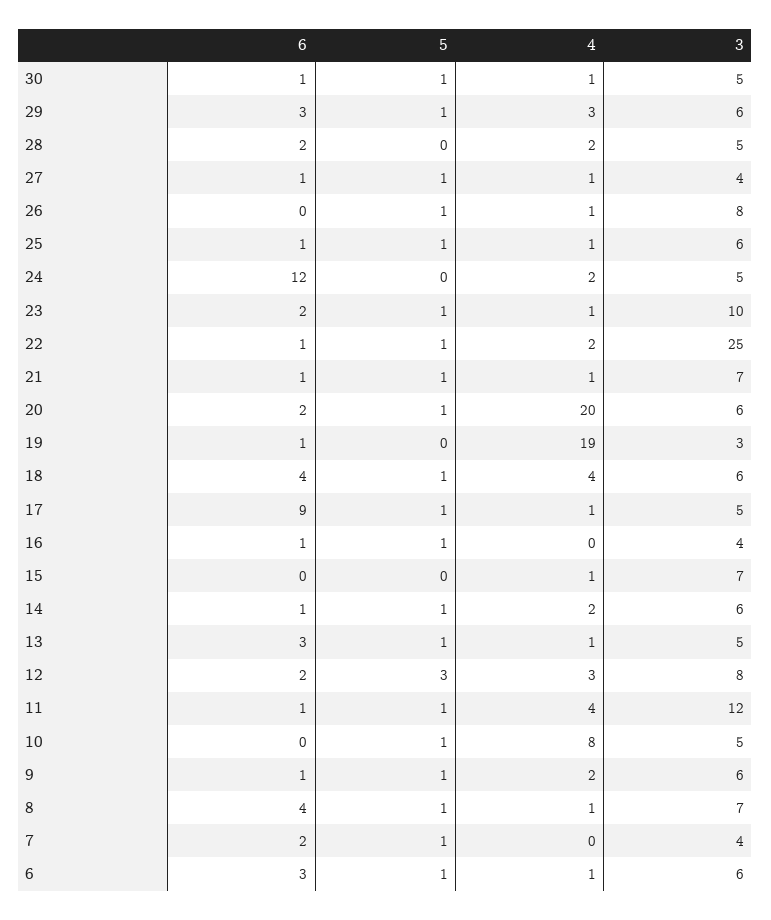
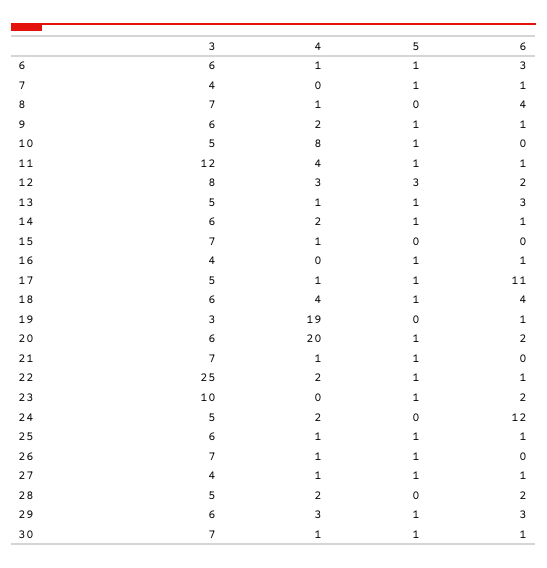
  {
    "6": {
      "30": 1,
      "29": 3,
      "28": 2,
      "27": 1,
      "26": 0,
      "25": 1,
      "24": 12,
      "23": 2,
      "22": 1,
-     "21": 1,
+     "21": 0,
      "20": 2,
      "19": 1,
      "18": 4,
-     "17": 9,
+     "17": 11,
      "16": 1,
      "15": 0,
      "14": 1,
      "13": 3,
      "12": 2,
      "11": 1,
      "10": 0,
      "9": 1,
      "8": 4,
-     "7": 2,
+     "7": 1,
      "6": 3
    },
    "5": {
      "30": 1,
      "29": 1,
      "28": 0,
      "27": 1,
      "26": 1,
      "25": 1,
      "24": 0,
      "23": 1,
      "22": 1,
      "21": 1,
      "20": 1,
      "19": 0,
      "18": 1,
      "17": 1,
      "16": 1,
      "15": 0,
      "14": 1,
      "13": 1,
      "12": 3,
      "11": 1,
      "10": 1,
      "9": 1,
-     "8": 1,
+     "8": 0,
      "7": 1,
      "6": 1
    },
    "4": {
      "30": 1,
      "29": 3,
      "28": 2,
      "27": 1,
      "26": 1,
      "25": 1,
      "24": 2,
-     "23": 1,
+     "23": 0,
      "22": 2,
      "21": 1,
      "20": 20,
      "19": 19,
      "18": 4,
      "17": 1,
      "16": 0,
      "15": 1,
      "14": 2,
      "13": 1,
      "12": 3,
      "11": 4,
      "10": 8,
      "9": 2,
      "8": 1,
      "7": 0,
      "6": 1
    },
    "3": {
-     "30": 5,
+     "30": 7,
      "29": 6,
      "28": 5,
      "27": 4,
-     "26": 8,
+     "26": 7,
      "25": 6,
      "24": 5,
      "23": 10,
      "22": 25,
      "21": 7,
      "20": 6,
      "19": 3,
      "18": 6,
      "17": 5,
      "16": 4,
      "15": 7,
      "14": 6,
      "13": 5,
      "12": 8,
      "11": 12,
      "10": 5,
      "9": 6,
      "8": 7,
      "7": 4,
      "6": 6
    }
  }

